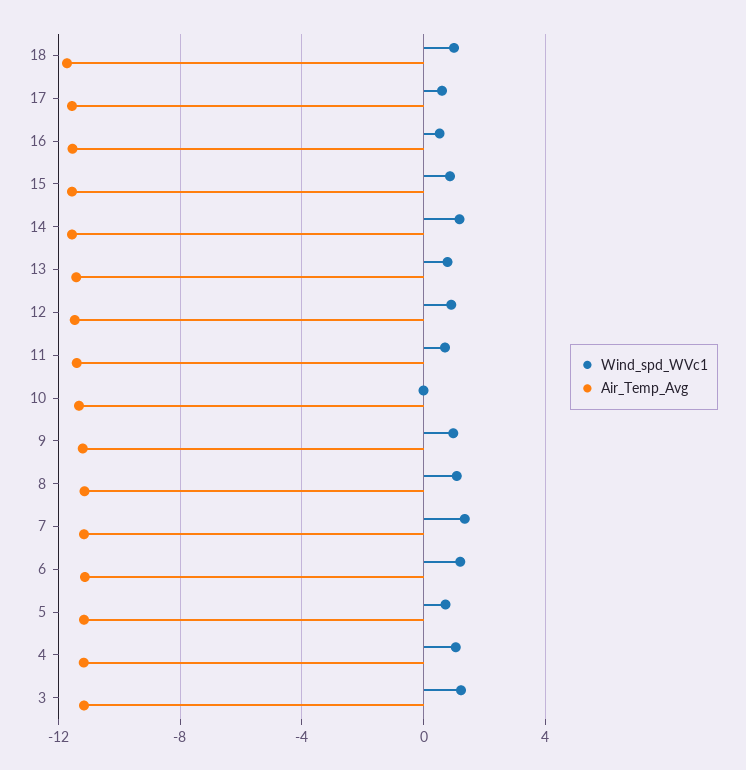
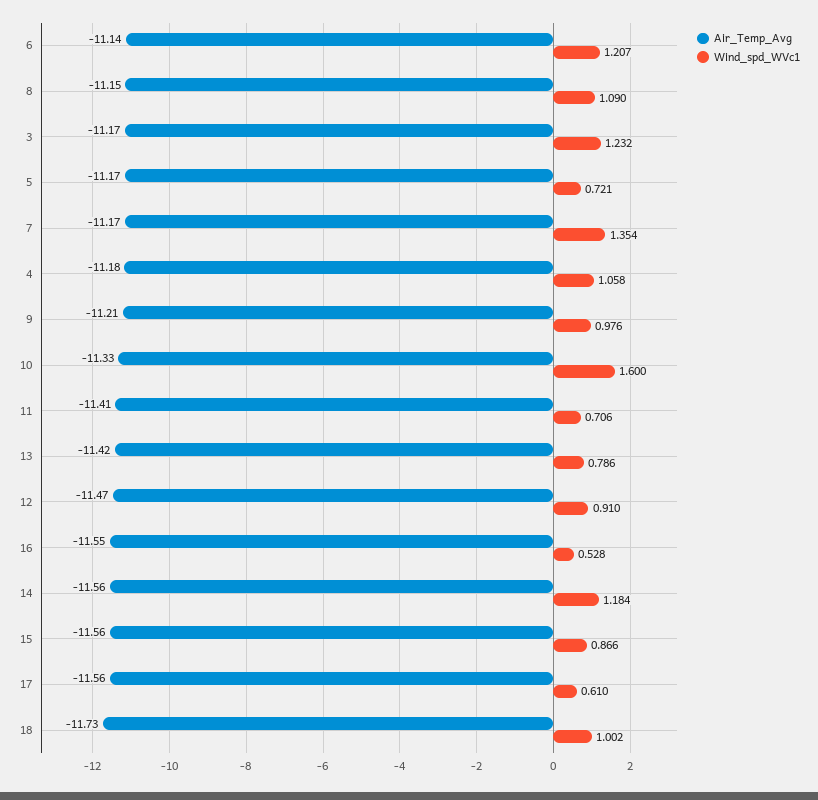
  {
    "Wind_spd_WVc1": {
      "18": 1.002,
      "17": 0.61,
      "16": 0.528,
      "15": 0.866,
      "14": 1.184,
      "13": 0.786,
      "12": 0.91,
      "11": 0.706,
-     "10": 0,
+     "10": 1.6,
      "9": 0.976,
      "8": 1.09,
      "7": 1.354,
      "6": 1.207,
      "5": 0.721,
      "4": 1.058,
      "3": 1.232
    },
    "Air_Temp_Avg": {
      "18": -11.73,
      "17": -11.56,
      "16": -11.55,
      "15": -11.56,
      "14": -11.56,
      "13": -11.42,
      "12": -11.47,
      "11": -11.41,
      "10": -11.33,
      "9": -11.21,
      "8": -11.15,
      "7": -11.17,
      "6": -11.14,
      "5": -11.17,
      "4": -11.18,
      "3": -11.17
    }
  }

